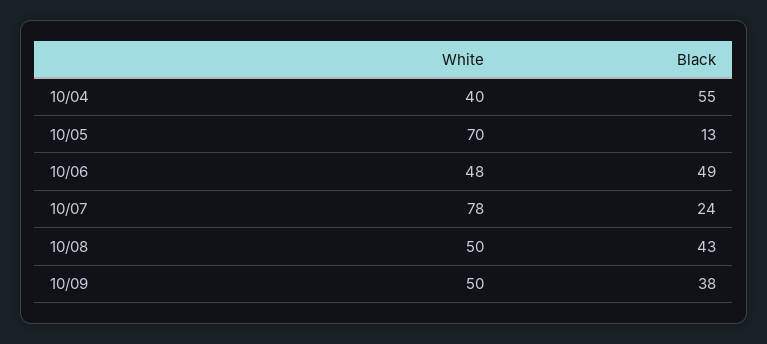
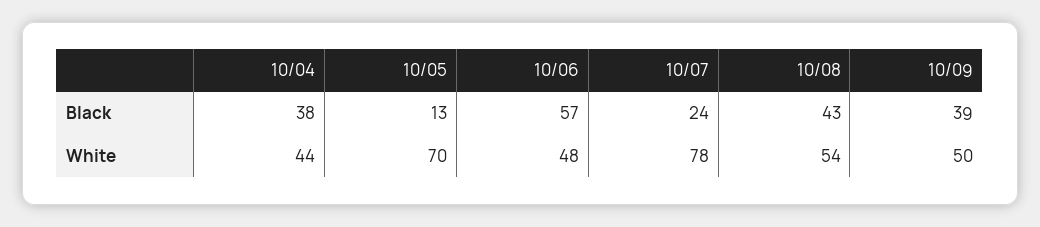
  {
    "White": {
-     "10/04": 40,
+     "10/04": 44,
      "10/05": 70,
      "10/06": 48,
      "10/07": 78,
-     "10/08": 50,
+     "10/08": 54,
      "10/09": 50
    },
    "Black": {
-     "10/04": 55,
+     "10/04": 38,
      "10/05": 13,
-     "10/06": 49,
+     "10/06": 57,
      "10/07": 24,
      "10/08": 43,
-     "10/09": 38
+     "10/09": 39
    }
  }

